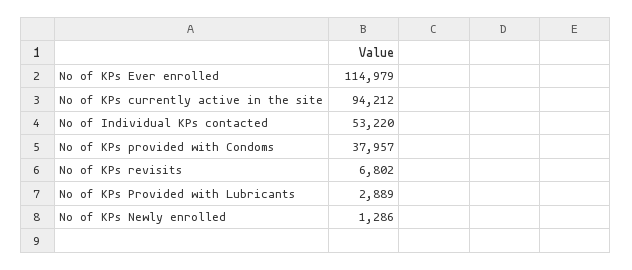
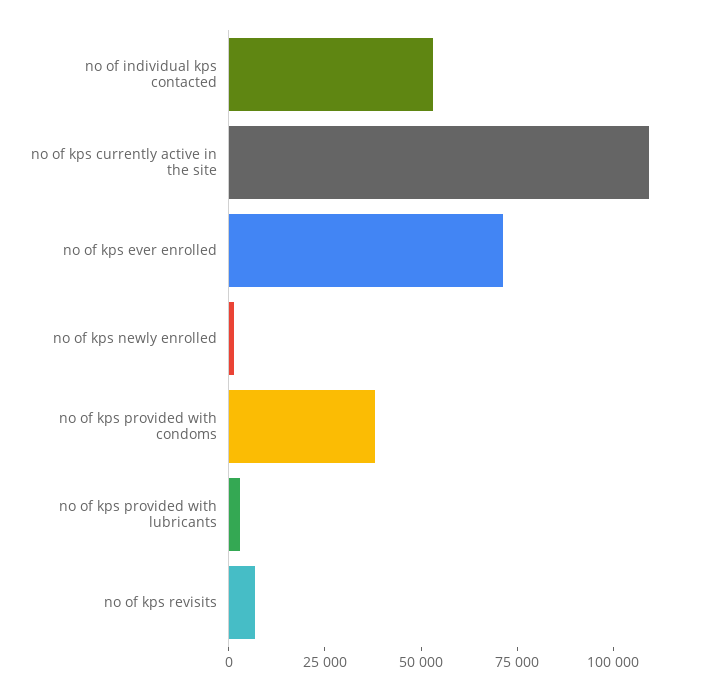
  {
-   "No of KPs Ever enrolled": 114979,
+   "No of KPs Ever enrolled": 70000,
-   "No of KPs currently active in the site": 94212,
+   "No of KPs currently active in the site": 110000,
    "No of Individual KPs contacted": 53220,
    "No of KPs provided with Condoms": 37957,
    "No of KPs revisits": 6802,
    "No of KPs Provided with Lubricants": 2889,
    "No of KPs Newly enrolled": 1286
  }

